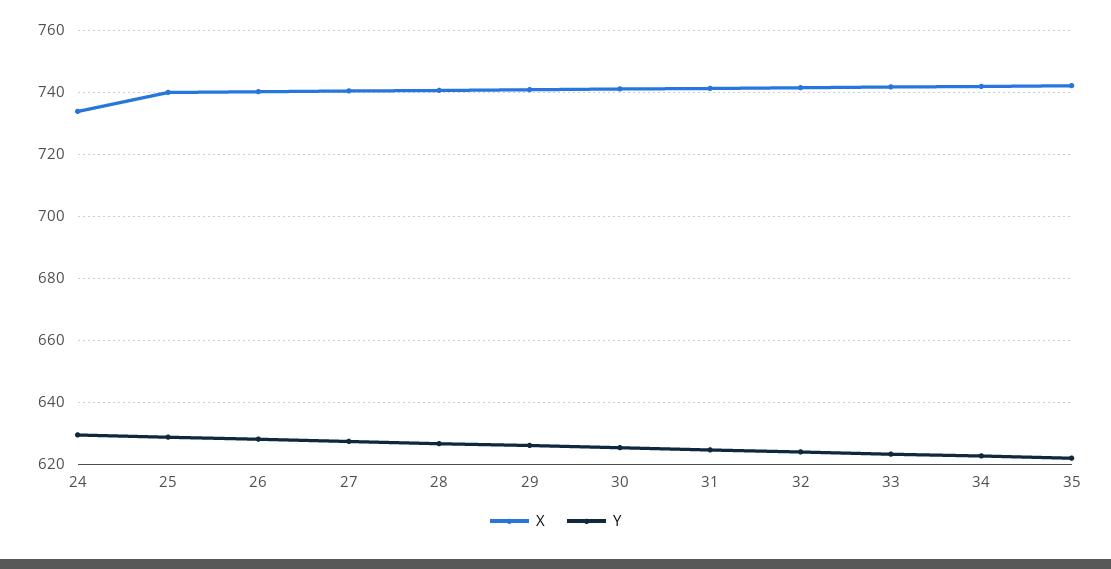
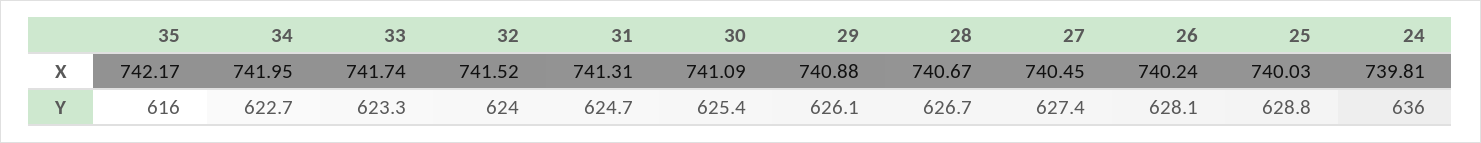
  {
    "X": {
-     "24": 734,
+     "24": 739.81,
      "25": 740.03,
      "26": 740.24,
      "27": 740.45,
      "28": 740.67,
      "29": 740.88,
      "30": 741.09,
      "31": 741.31,
      "32": 741.52,
      "33": 741.74,
      "34": 741.95,
      "35": 742.17
    },
    "Y": {
-     "24": 630,
+     "24": 636,
      "25": 628.8,
      "26": 628.1,
      "27": 627.4,
      "28": 626.7,
      "29": 626.1,
      "30": 625.4,
      "31": 624.7,
      "32": 624,
      "33": 623.3,
      "34": 622.7,
-     "35": 622
+     "35": 616
    }
  }

